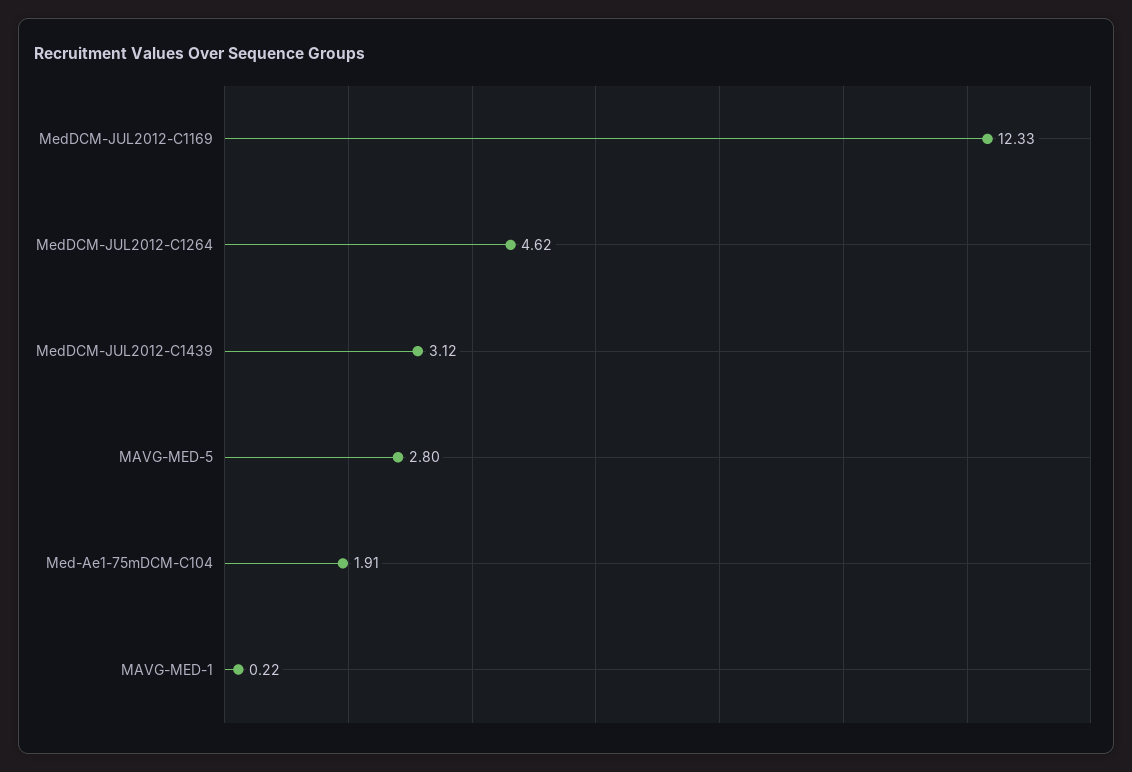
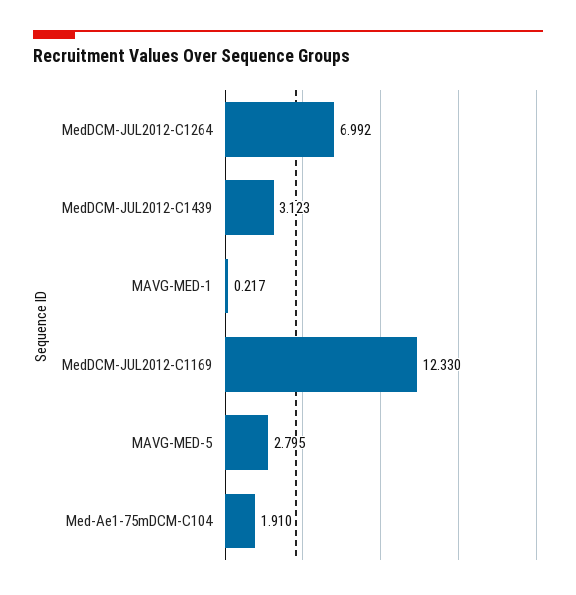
  {
    "MedDCM-JUL2012-C1169": 12.33,
-   "MedDCM-JUL2012-C1264": 4.62,
+   "MedDCM-JUL2012-C1264": 6.992,
    "MedDCM-JUL2012-C1439": 3.123,
    "MAVG-MED-5": 2.795,
    "Med-Ae1-75mDCM-C104": 1.91,
    "MAVG-MED-1": 0.217
  }

